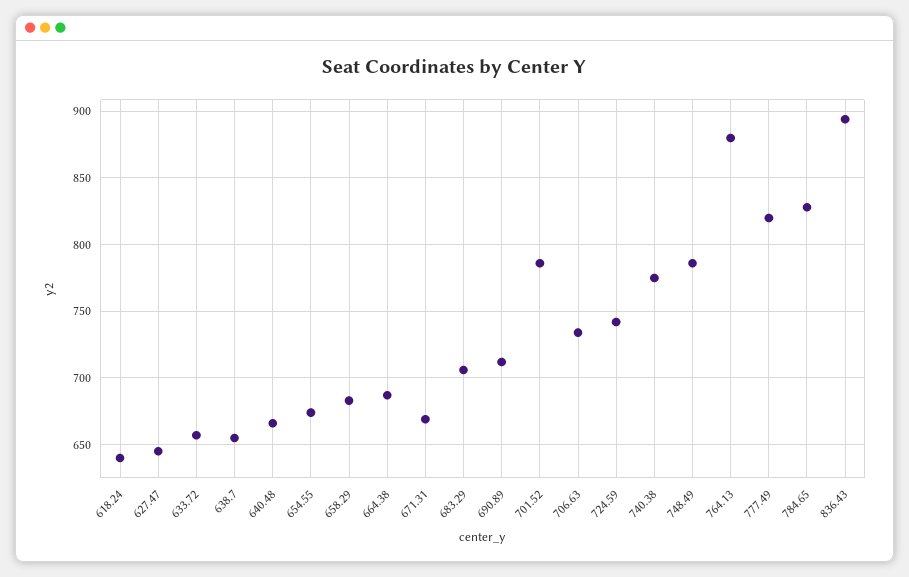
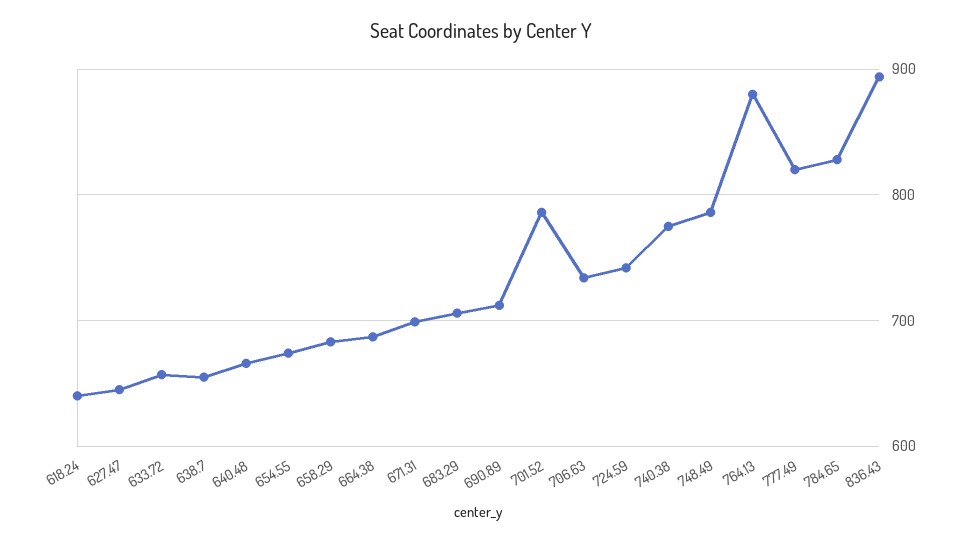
  {
    "618.24": 640,
    "627.47": 645,
    "633.72": 655,
    "638.7": 655,
    "640.48": 665,
    "654.55": 675,
    "658.29": 685,
    "664.38": 685,
-   "671.31": 670,
+   "671.31": 700,
    "683.29": 705,
    "690.89": 710,
    "701.52": 785,
    "706.63": 735,
    "724.59": 740,
    "740.38": 775,
    "748.49": 785,
    "764.13": 880,
    "777.49": 820,
    "784.65": 830,
    "836.43": 895
  }

